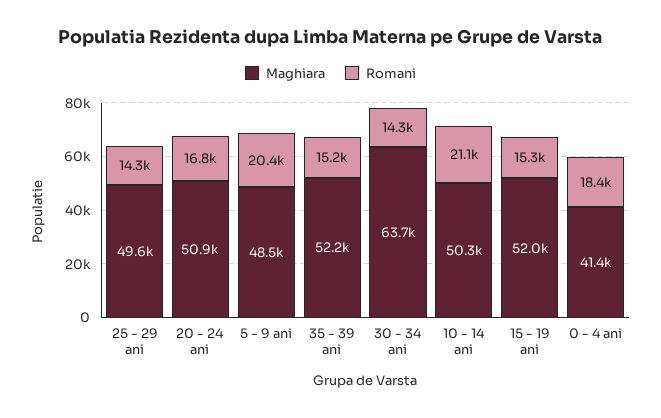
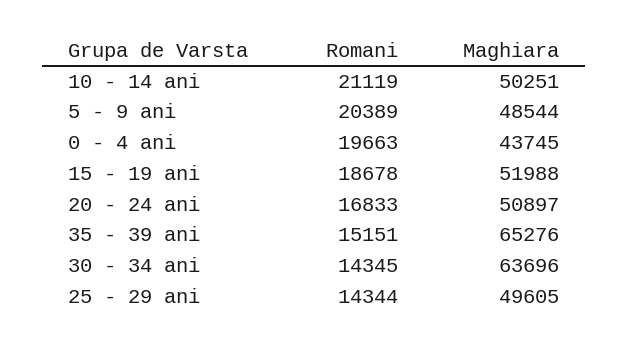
  {
    "Maghiara": {
      "25 - 29 ani": 49605,
      "20 - 24 ani": 50897,
      "5 - 9 ani": 48544,
-     "35 - 39 ani": 52200,
+     "35 - 39 ani": 65276,
      "30 - 34 ani": 63696,
      "10 - 14 ani": 50251,
      "15 - 19 ani": 51988,
-     "0 - 4 ani": 41400
+     "0 - 4 ani": 43745
    },
    "Romani": {
      "25 - 29 ani": 14344,
      "20 - 24 ani": 16833,
      "5 - 9 ani": 20389,
      "35 - 39 ani": 15151,
      "30 - 34 ani": 14345,
      "10 - 14 ani": 21119,
-     "15 - 19 ani": 15300,
+     "15 - 19 ani": 18678,
-     "0 - 4 ani": 18400
+     "0 - 4 ani": 19663
    }
  }

